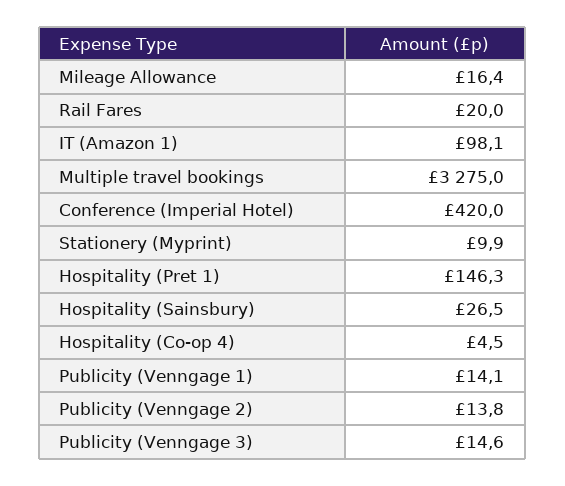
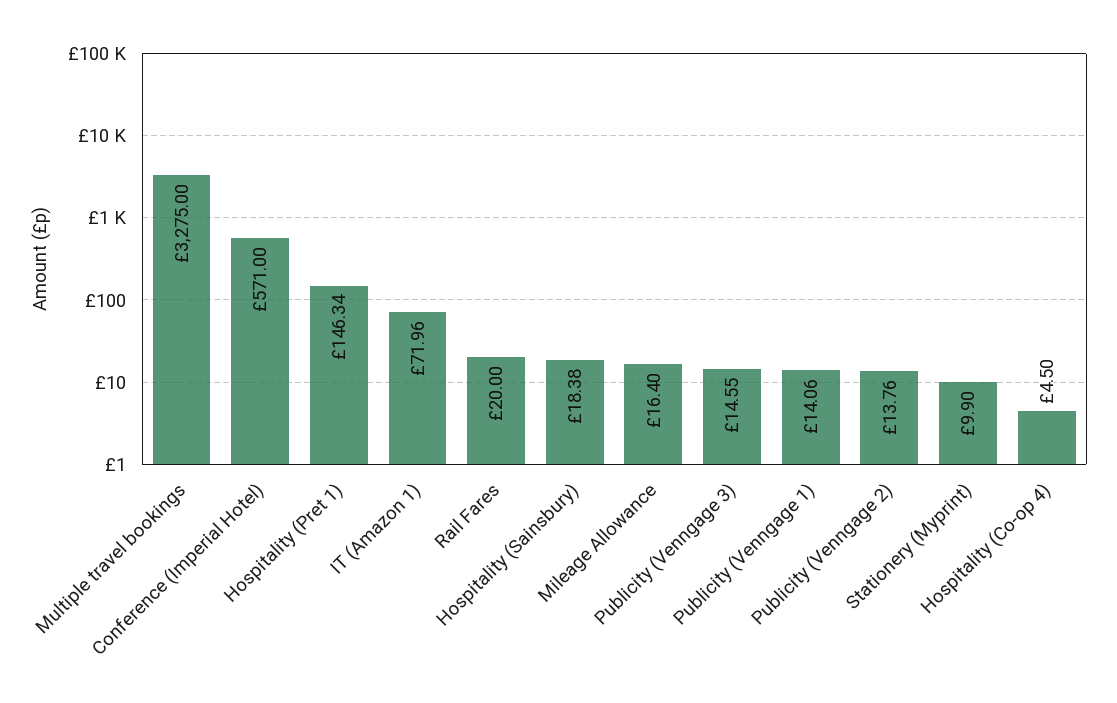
  {
    "Mileage Allowance": 16.4,
    "Rail Fares": 20,
-   "IT (Amazon 1)": 98.1,
+   "IT (Amazon 1)": 71.96,
    "Multiple travel bookings": 3275,
-   "Conference (Imperial Hotel)": 420,
+   "Conference (Imperial Hotel)": 571,
    "Stationery (Myprint)": 9.9,
    "Hospitality (Pret 1)": 146.34,
-   "Hospitality (Sainsbury)": 26.5,
+   "Hospitality (Sainsbury)": 18.38,
    "Hospitality (Co-op 4)": 4.5,
    "Publicity (Venngage 1)": 14.06,
    "Publicity (Venngage 2)": 13.76,
    "Publicity (Venngage 3)": 14.55
  }

